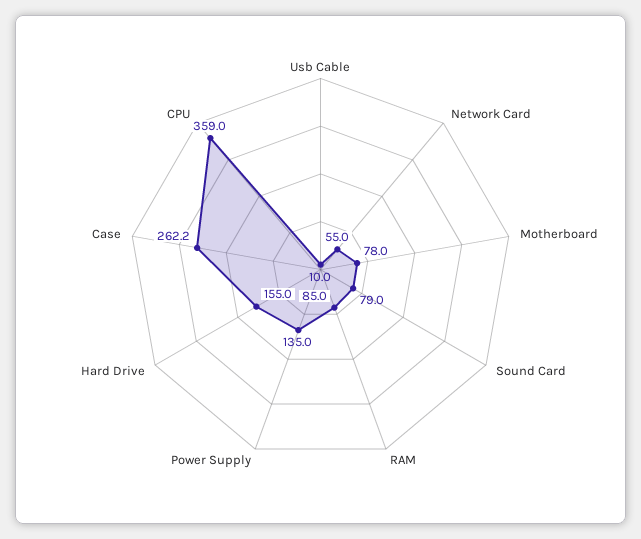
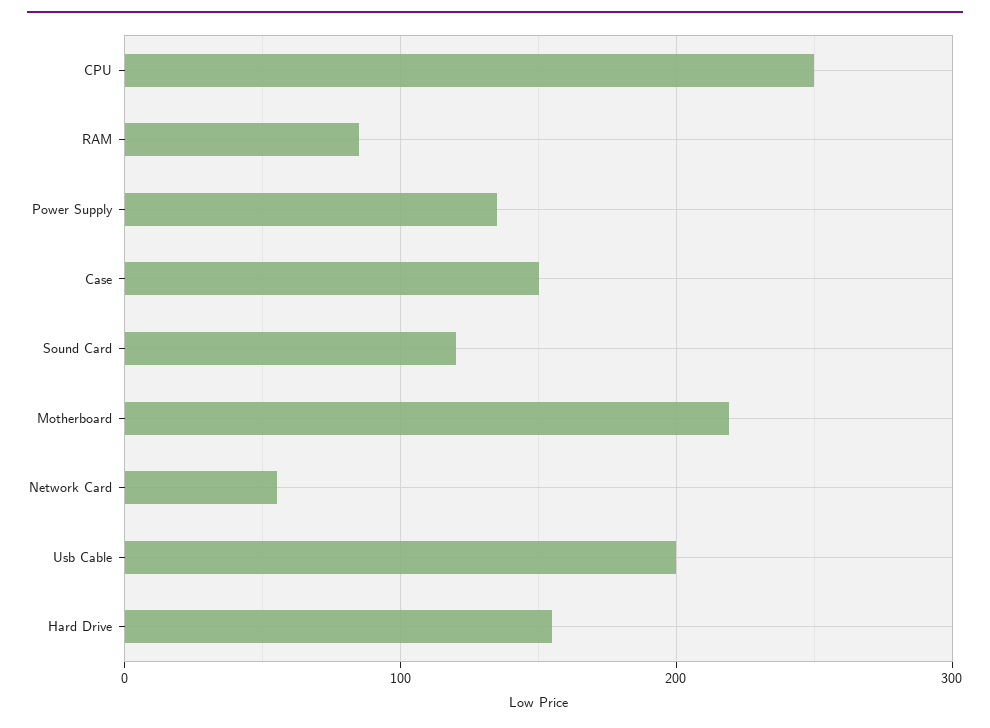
  {
-   "Usb Cable": 10,
+   "Usb Cable": 200,
    "Network Card": 55,
-   "Motherboard": 78,
+   "Motherboard": 220,
-   "Sound Card": 79,
+   "Sound Card": 120,
    "RAM": 85,
    "Power Supply": 135,
    "Hard Drive": 155,
-   "Case": 262.2,
+   "Case": 150,
-   "CPU": 359
+   "CPU": 250
  }

